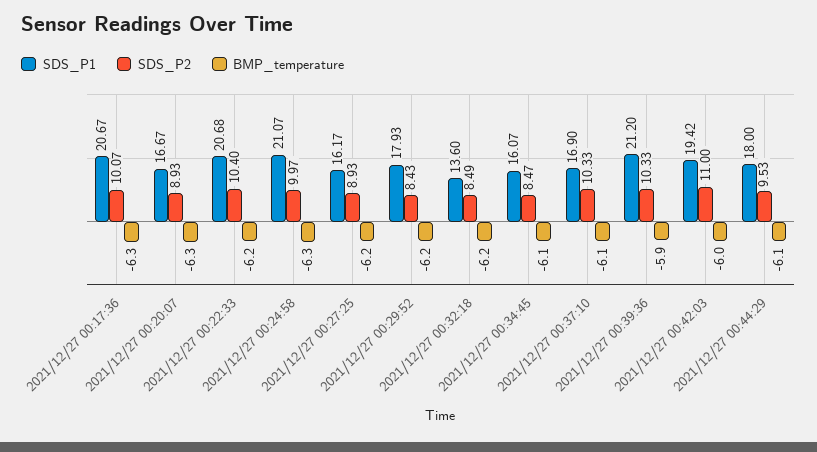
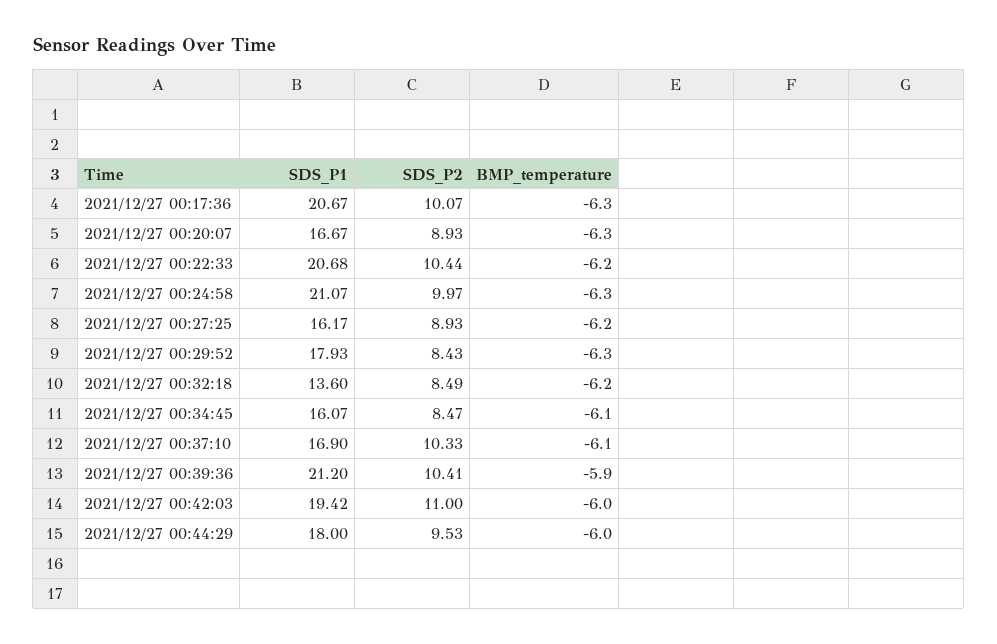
  {
    "SDS_P1": {
      "2021/12/27 00:17:36": 20.67,
      "2021/12/27 00:20:07": 16.67,
      "2021/12/27 00:22:33": 20.68,
      "2021/12/27 00:24:58": 21.07,
      "2021/12/27 00:27:25": 16.17,
      "2021/12/27 00:29:52": 17.93,
      "2021/12/27 00:32:18": 13.6,
      "2021/12/27 00:34:45": 16.07,
      "2021/12/27 00:37:10": 16.9,
      "2021/12/27 00:39:36": 21.2,
      "2021/12/27 00:42:03": 19.42,
      "2021/12/27 00:44:29": 18
    },
    "SDS_P2": {
      "2021/12/27 00:17:36": 10.07,
      "2021/12/27 00:20:07": 8.93,
-     "2021/12/27 00:22:33": 10.4,
+     "2021/12/27 00:22:33": 10.44,
      "2021/12/27 00:24:58": 9.97,
      "2021/12/27 00:27:25": 8.93,
      "2021/12/27 00:29:52": 8.43,
      "2021/12/27 00:32:18": 8.49,
      "2021/12/27 00:34:45": 8.47,
      "2021/12/27 00:37:10": 10.33,
-     "2021/12/27 00:39:36": 10.33,
+     "2021/12/27 00:39:36": 10.41,
      "2021/12/27 00:42:03": 11,
      "2021/12/27 00:44:29": 9.53
    },
    "BMP_temperature": {
      "2021/12/27 00:17:36": -6.3,
      "2021/12/27 00:20:07": -6.3,
      "2021/12/27 00:22:33": -6.2,
      "2021/12/27 00:24:58": -6.3,
      "2021/12/27 00:27:25": -6.2,
-     "2021/12/27 00:29:52": -6.2,
+     "2021/12/27 00:29:52": -6.3,
      "2021/12/27 00:32:18": -6.2,
      "2021/12/27 00:34:45": -6.1,
      "2021/12/27 00:37:10": -6.1,
      "2021/12/27 00:39:36": -5.9,
      "2021/12/27 00:42:03": -6,
-     "2021/12/27 00:44:29": -6.1
+     "2021/12/27 00:44:29": -6
    }
  }

